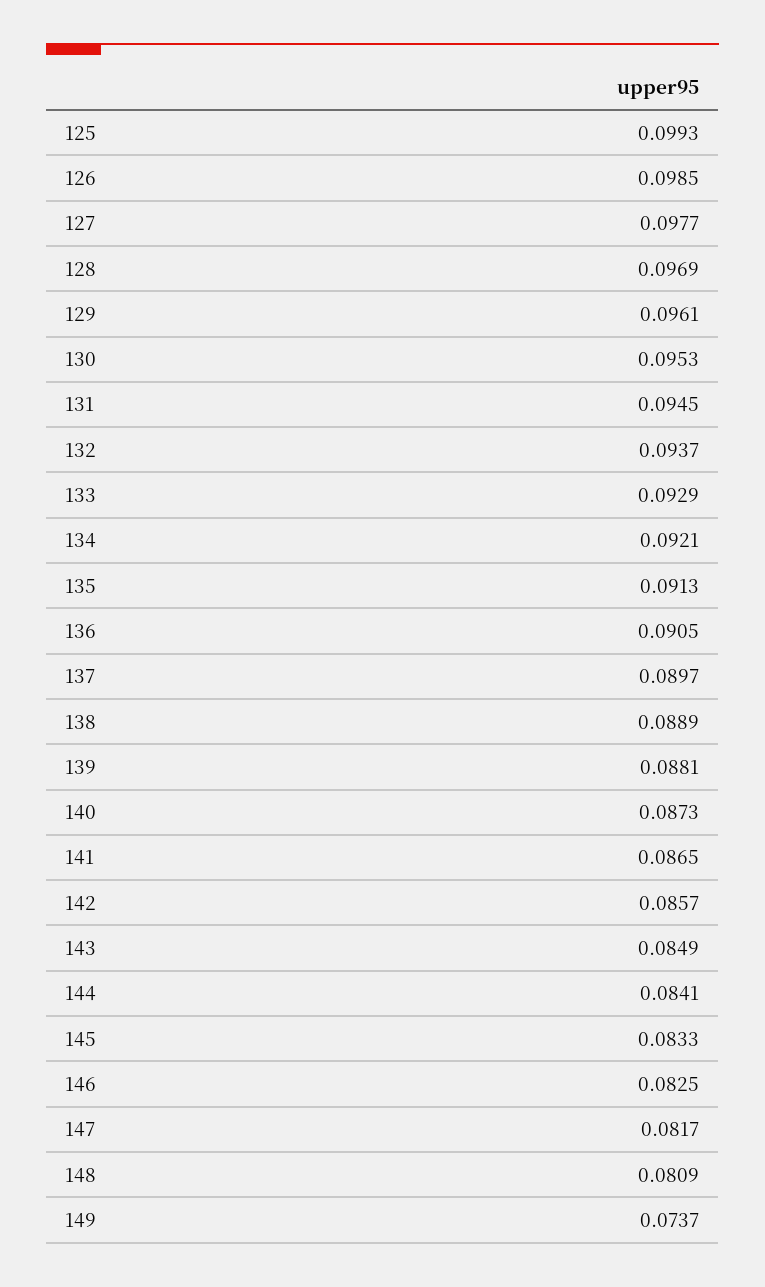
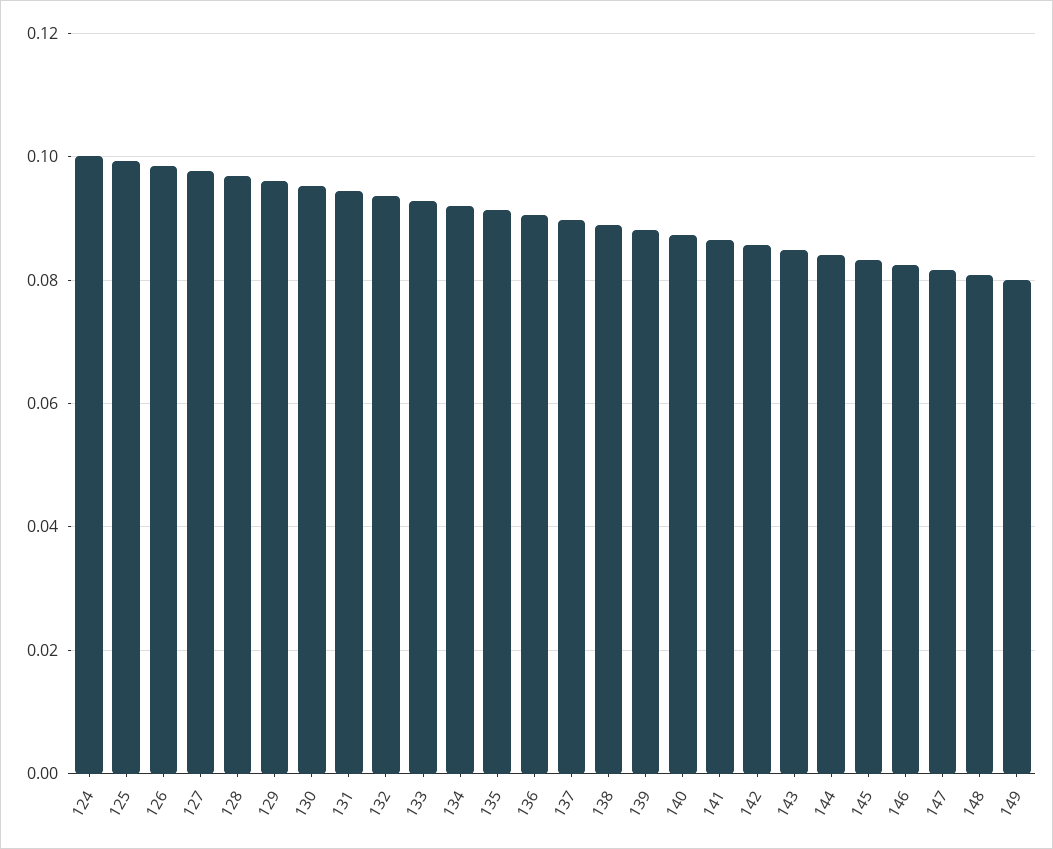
  {
    "125": 0.0993,
    "126": 0.0985,
    "127": 0.0977,
    "128": 0.0969,
    "129": 0.0961,
    "130": 0.0953,
    "131": 0.0945,
    "132": 0.0937,
    "133": 0.0929,
    "134": 0.0921,
    "135": 0.0913,
    "136": 0.0905,
    "137": 0.0897,
    "138": 0.0889,
    "139": 0.0881,
    "140": 0.0873,
    "141": 0.0865,
    "142": 0.0857,
    "143": 0.0849,
    "144": 0.0841,
    "145": 0.0833,
    "146": 0.0825,
    "147": 0.0817,
    "148": 0.0809,
-   "149": 0.0737
+   "149": 0.08,
+   "124": 0.1
  }

